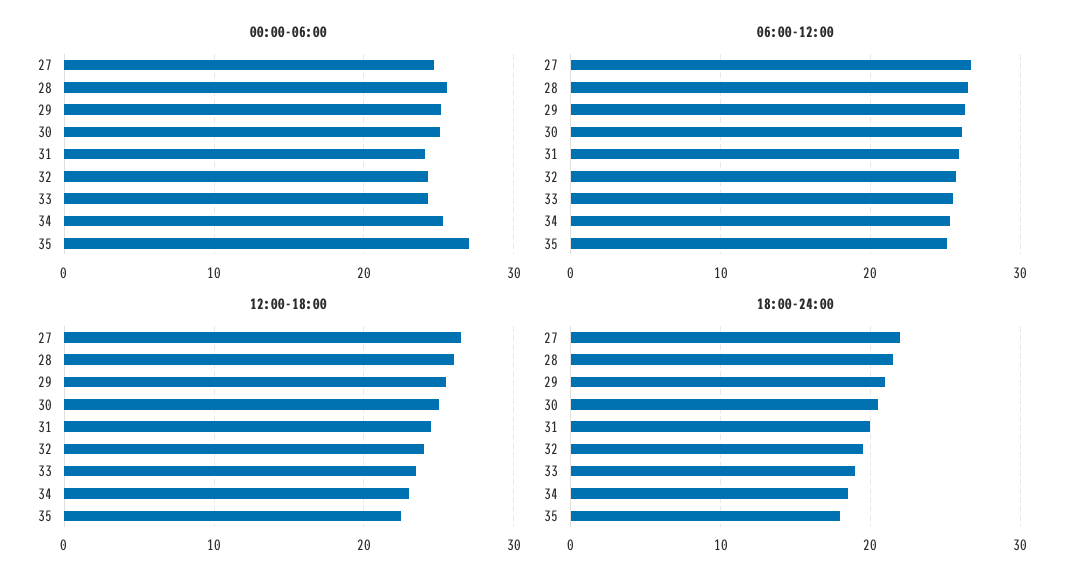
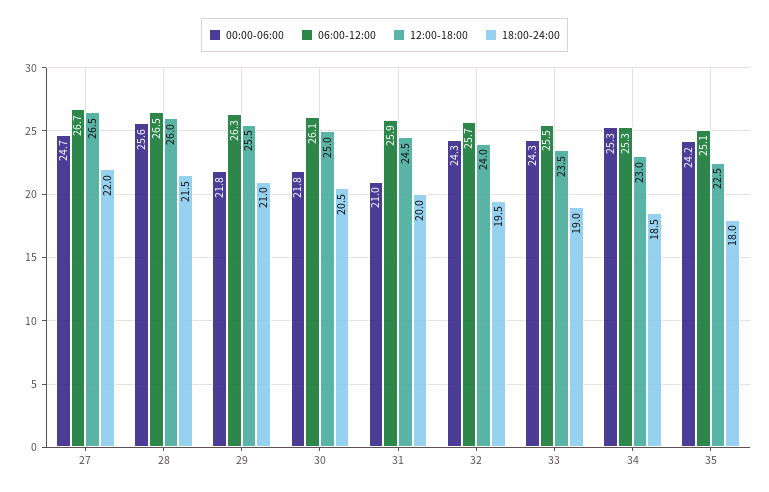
  {
    "00:00-06:00": {
      "27": 24.7,
      "28": 25.6,
-     "29": 25,
+     "29": 21.8,
-     "30": 25,
+     "30": 21.8,
-     "31": 24,
+     "31": 21,
      "32": 24.3,
      "33": 24.3,
      "34": 25.3,
-     "35": 27
+     "35": 24.2
    },
    "06:00-12:00": {
      "27": 26.7,
      "28": 26.5,
      "29": 26.3,
      "30": 26.1,
      "31": 25.9,
      "32": 25.7,
      "33": 25.5,
      "34": 25.3,
      "35": 25.1
    },
    "12:00-18:00": {
      "27": 26.5,
      "28": 26,
      "29": 25.5,
      "30": 25,
      "31": 24.5,
      "32": 24,
      "33": 23.5,
      "34": 23,
      "35": 22.5
    },
    "18:00-24:00": {
      "27": 22,
      "28": 21.5,
      "29": 21,
      "30": 20.5,
      "31": 20,
      "32": 19.5,
      "33": 19,
      "34": 18.5,
      "35": 18
    }
  }

